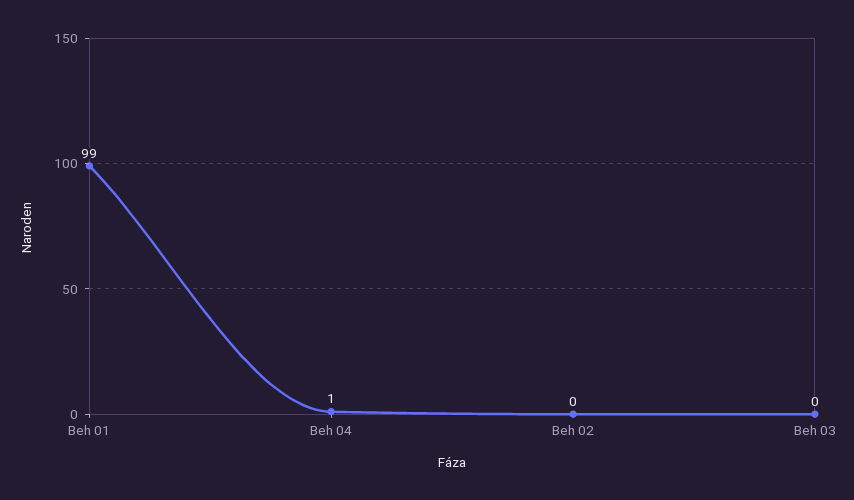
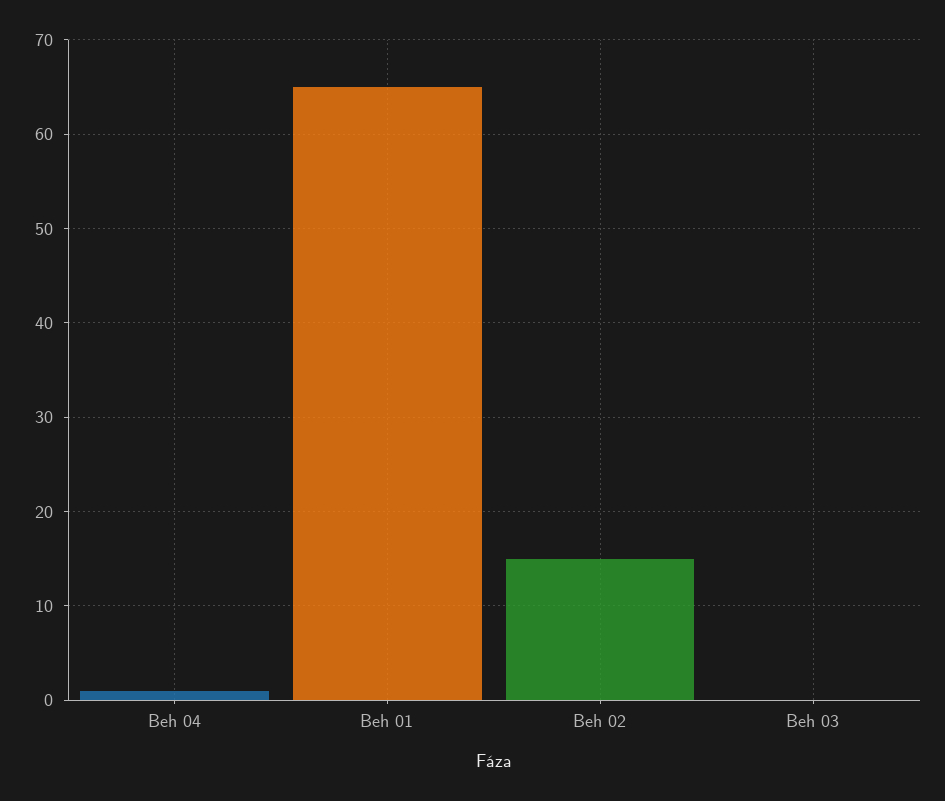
  {
-   "Beh 01": 99,
+   "Beh 01": 65,
    "Beh 04": 1,
-   "Beh 02": 0,
+   "Beh 02": 15,
    "Beh 03": 0
  }

